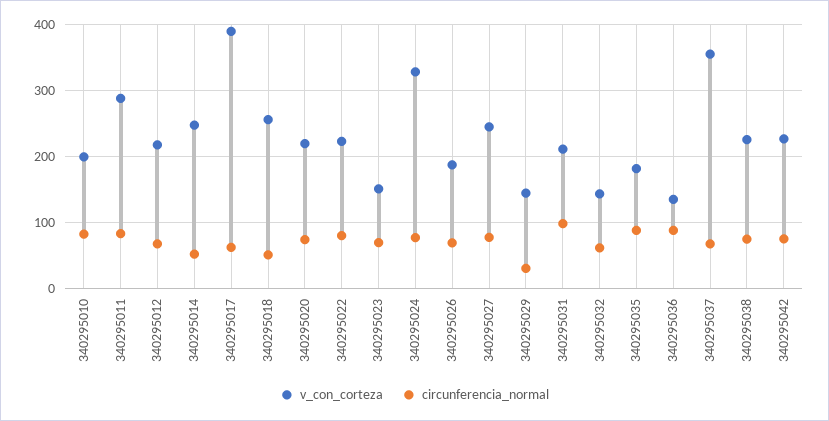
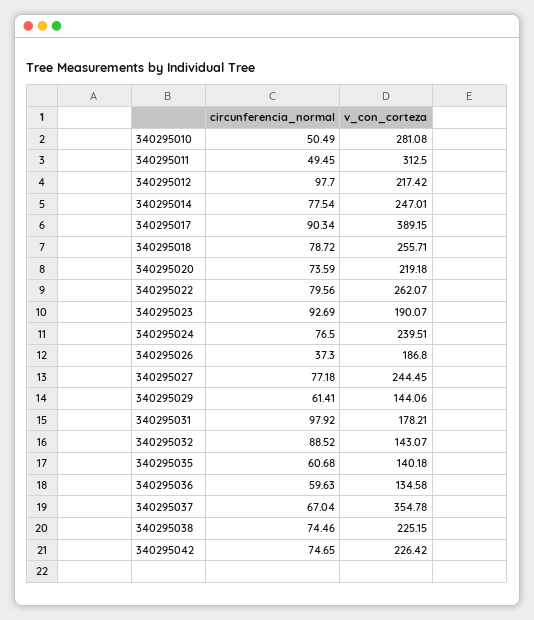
  {
    "v_con_corteza": {
-     "340295010": 200,
+     "340295010": 281.08,
-     "340295011": 290,
+     "340295011": 312.5,
      "340295012": 217.42,
      "340295014": 247.01,
      "340295017": 389.15,
      "340295018": 255.71,
      "340295020": 219.18,
-     "340295022": 220,
+     "340295022": 262.07,
-     "340295023": 150,
+     "340295023": 190.07,
-     "340295024": 330,
+     "340295024": 239.51,
      "340295026": 186.8,
      "340295027": 244.45,
      "340295029": 144.06,
-     "340295031": 210,
+     "340295031": 178.21,
      "340295032": 143.07,
-     "340295035": 180,
+     "340295035": 140.18,
      "340295036": 134.58,
      "340295037": 354.78,
      "340295038": 225.15,
      "340295042": 226.42
    },
    "circunferencia_normal": {
-     "340295010": 80,
+     "340295010": 50.49,
-     "340295011": 80,
+     "340295011": 49.45,
-     "340295012": 70,
+     "340295012": 97.7,
-     "340295014": 50,
+     "340295014": 77.54,
-     "340295017": 60,
+     "340295017": 90.34,
-     "340295018": 50,
+     "340295018": 78.72,
      "340295020": 73.59,
      "340295022": 79.56,
-     "340295023": 70,
+     "340295023": 92.69,
      "340295024": 76.5,
-     "340295026": 70,
+     "340295026": 37.3,
      "340295027": 77.18,
-     "340295029": 30,
+     "340295029": 61.41,
      "340295031": 97.92,
-     "340295032": 60,
+     "340295032": 88.52,
-     "340295035": 90,
+     "340295035": 60.68,
-     "340295036": 90,
+     "340295036": 59.63,
      "340295037": 67.04,
      "340295038": 74.46,
      "340295042": 74.65
    }
  }

